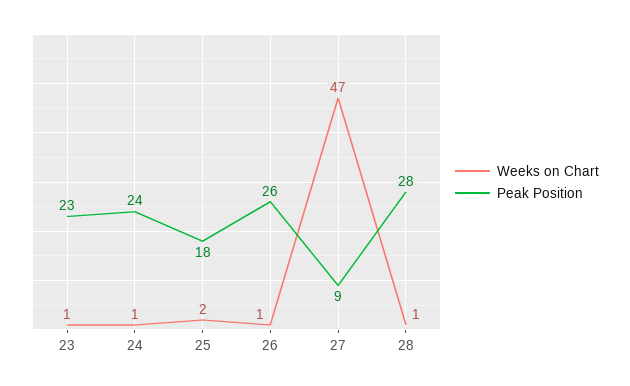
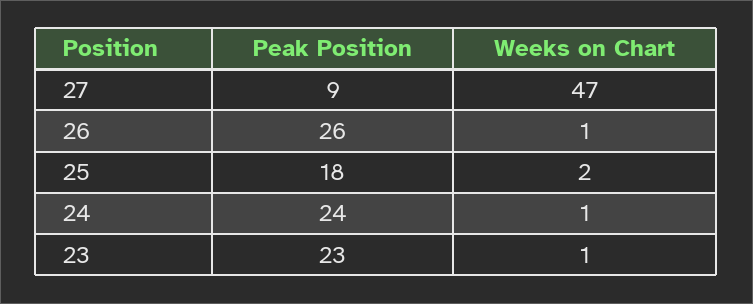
  {
    "Weeks on Chart": {
      "23": 1,
      "24": 1,
      "25": 2,
      "26": 1,
-     "27": 47,
+     "27": 47
-     "28": 1
    },
    "Peak Position": {
      "23": 23,
      "24": 24,
      "25": 18,
      "26": 26,
-     "27": 9,
+     "27": 9
-     "28": 28
    }
  }

